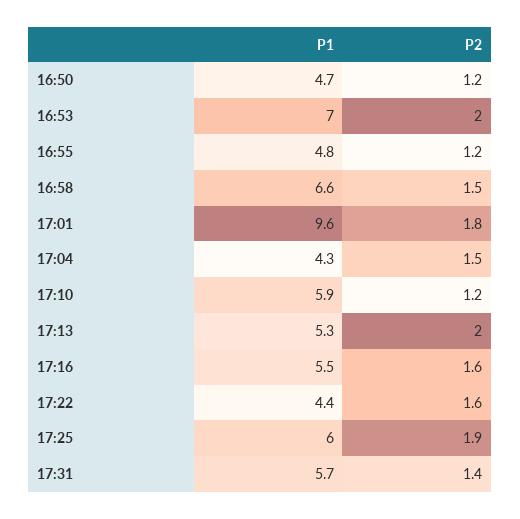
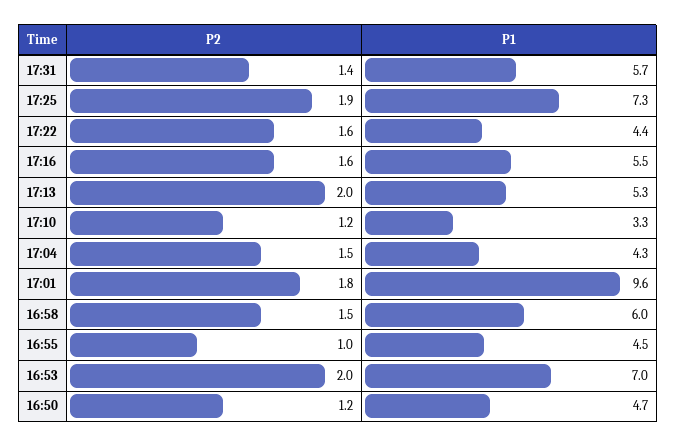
  {
    "P1": {
      "16:50": 4.7,
      "16:53": 7,
-     "16:55": 4.8,
+     "16:55": 4.5,
-     "16:58": 6.6,
+     "16:58": 6,
      "17:01": 9.6,
      "17:04": 4.3,
-     "17:10": 5.9,
+     "17:10": 3.3,
      "17:13": 5.3,
      "17:16": 5.5,
      "17:22": 4.4,
-     "17:25": 6,
+     "17:25": 7.3,
      "17:31": 5.7
    },
    "P2": {
      "16:50": 1.2,
      "16:53": 2,
-     "16:55": 1.2,
+     "16:55": 1,
      "16:58": 1.5,
      "17:01": 1.8,
      "17:04": 1.5,
      "17:10": 1.2,
      "17:13": 2,
      "17:16": 1.6,
      "17:22": 1.6,
      "17:25": 1.9,
      "17:31": 1.4
    }
  }

